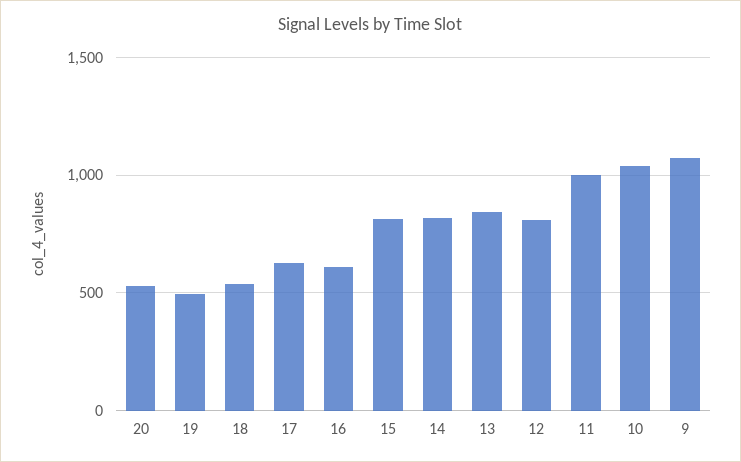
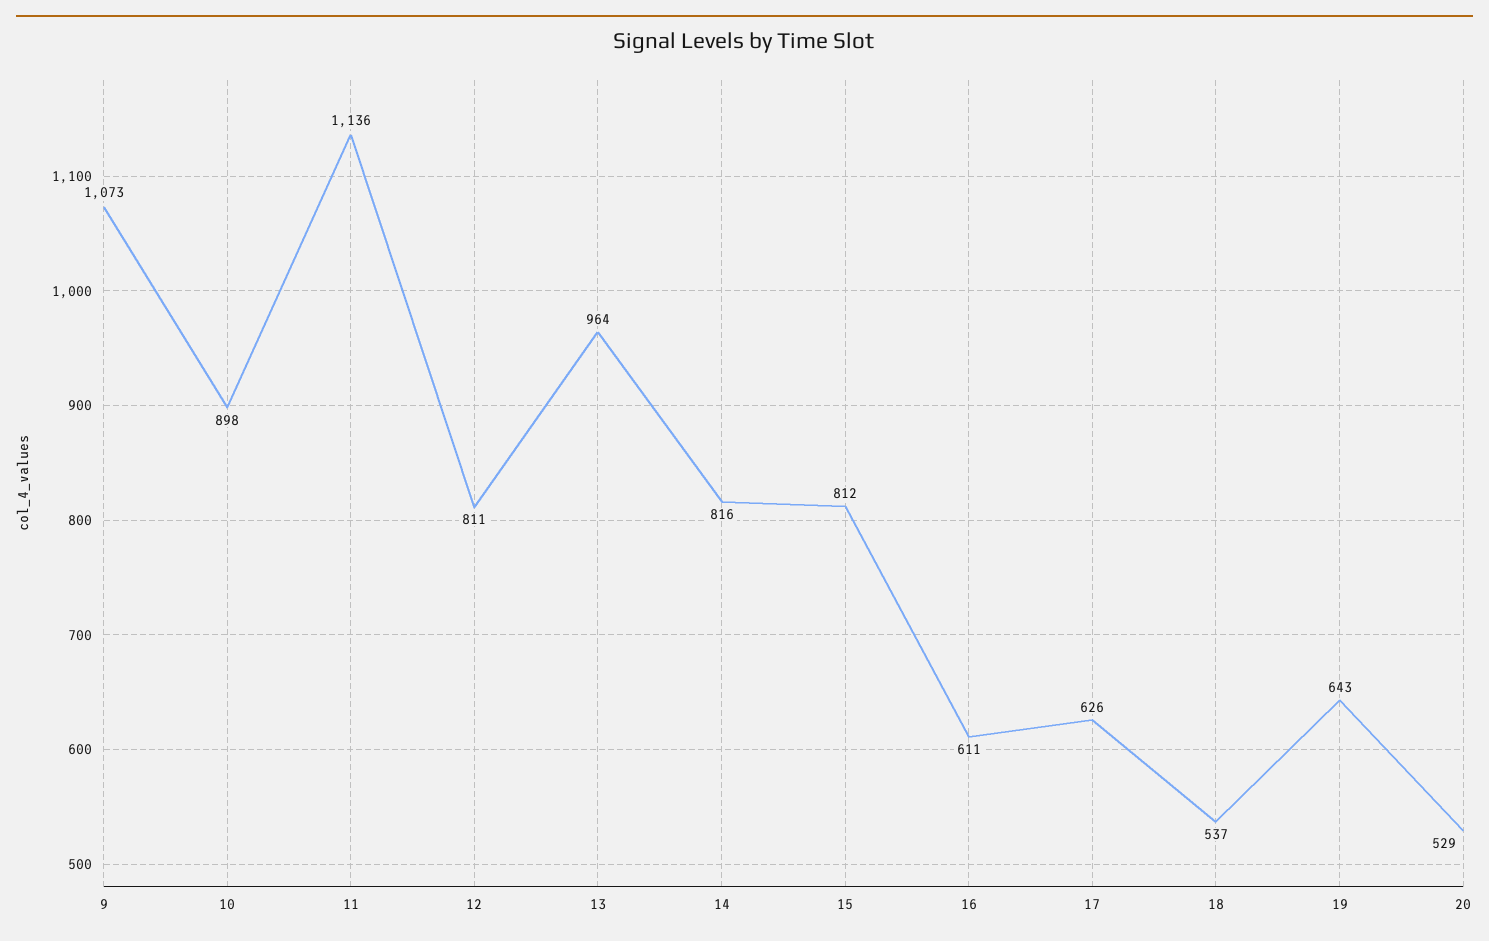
  {
    "20": 529,
-   "19": 500,
+   "19": 643,
    "18": 537,
    "17": 626,
    "16": 611,
    "15": 812,
    "14": 816,
-   "13": 850,
+   "13": 964,
    "12": 811,
-   "11": 1000,
+   "11": 1136,
-   "10": 1050,
+   "10": 898,
    "9": 1073
  }

